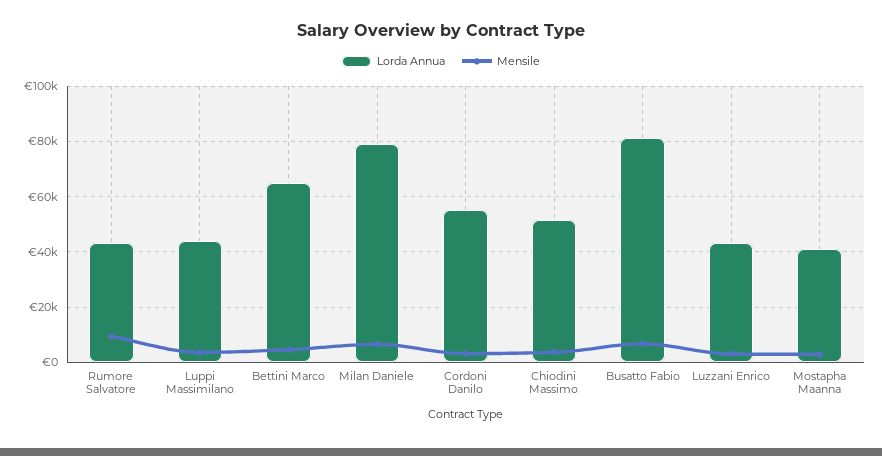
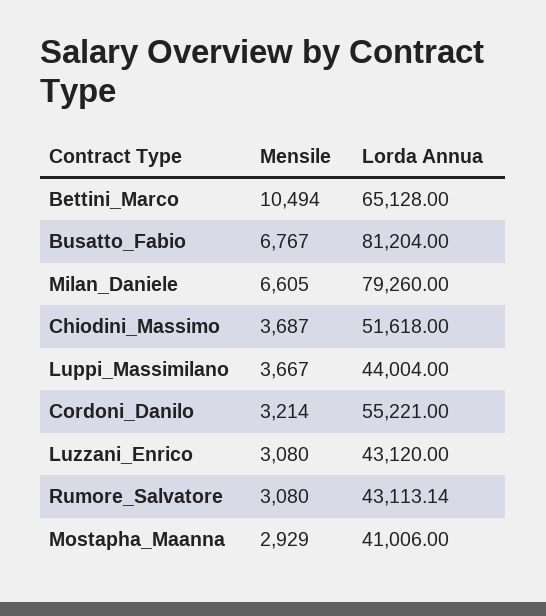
  {
    "Lorda Annua": {
      "Rumore Salvatore": 43113.14,
      "Luppi Massimilano": 44004,
      "Bettini Marco": 65128,
      "Milan Daniele": 79260,
      "Cordoni Danilo": 55221,
      "Chiodini Massimo": 51618,
      "Busatto Fabio": 81204,
      "Luzzani Enrico": 43120,
      "Mostapha Maanna": 41006
    },
    "Mensile": {
-     "Rumore Salvatore": 10000,
+     "Rumore Salvatore": 3080,
      "Luppi Massimilano": 3667,
-     "Bettini Marco": 5000,
+     "Bettini Marco": 10494,
      "Milan Daniele": 6605,
      "Cordoni Danilo": 3214,
      "Chiodini Massimo": 3687,
      "Busatto Fabio": 6767,
      "Luzzani Enrico": 3080,
      "Mostapha Maanna": 2929
    }
  }

